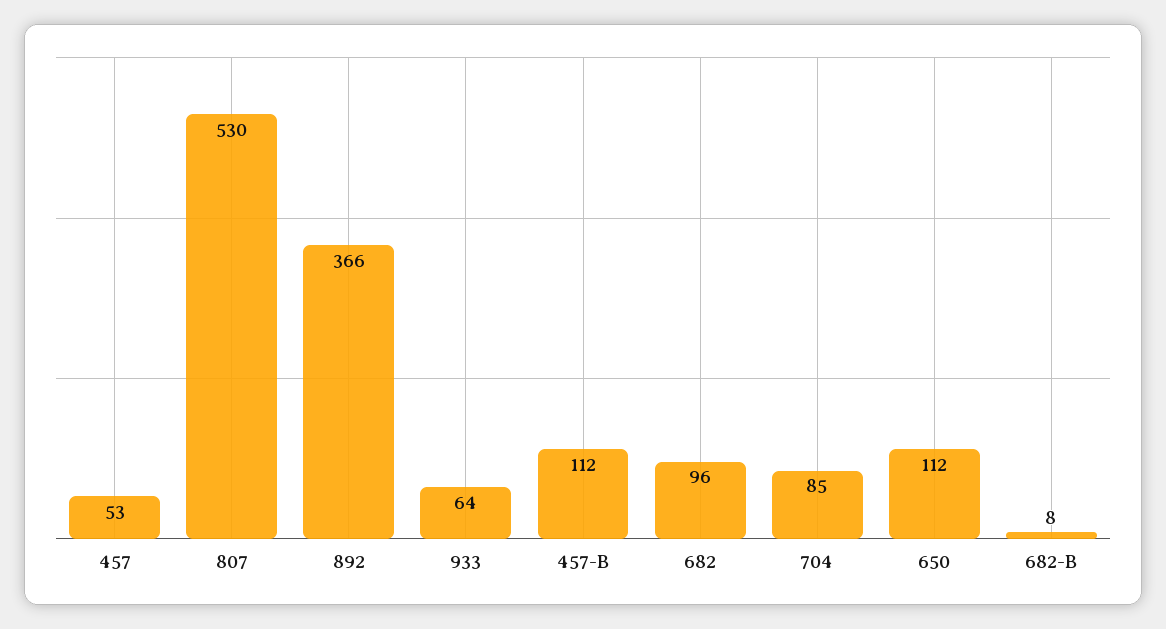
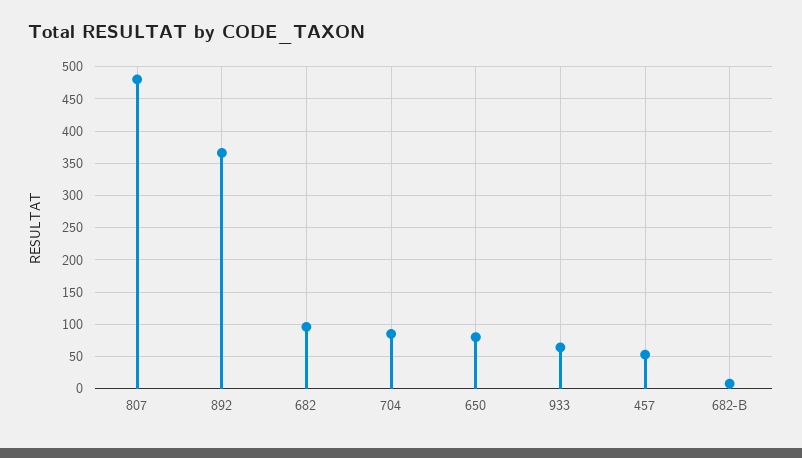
  {
    "457": 53,
-   "807": 530,
+   "807": 480,
    "892": 366,
    "933": 64,
-   "457-B": 112,
    "682": 96,
    "704": 85,
-   "650": 112,
+   "650": 80,
    "682-B": 8
  }

